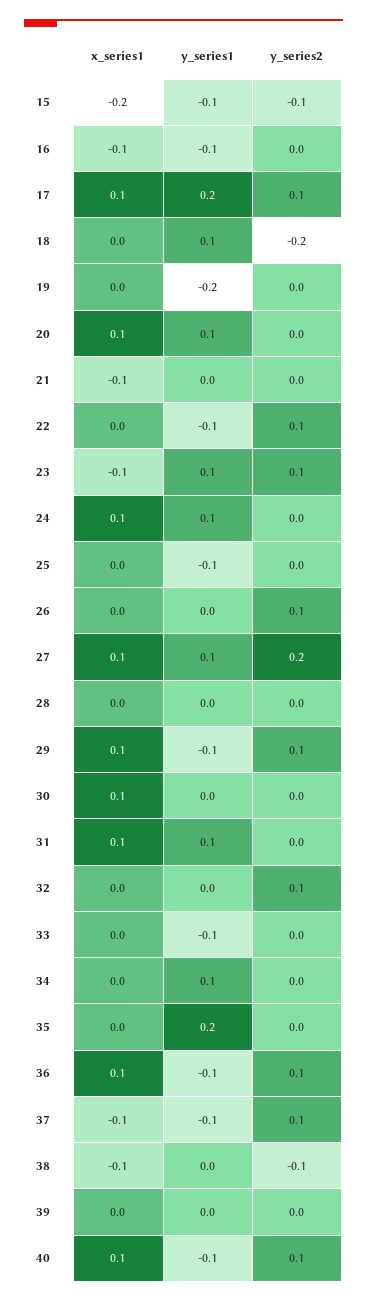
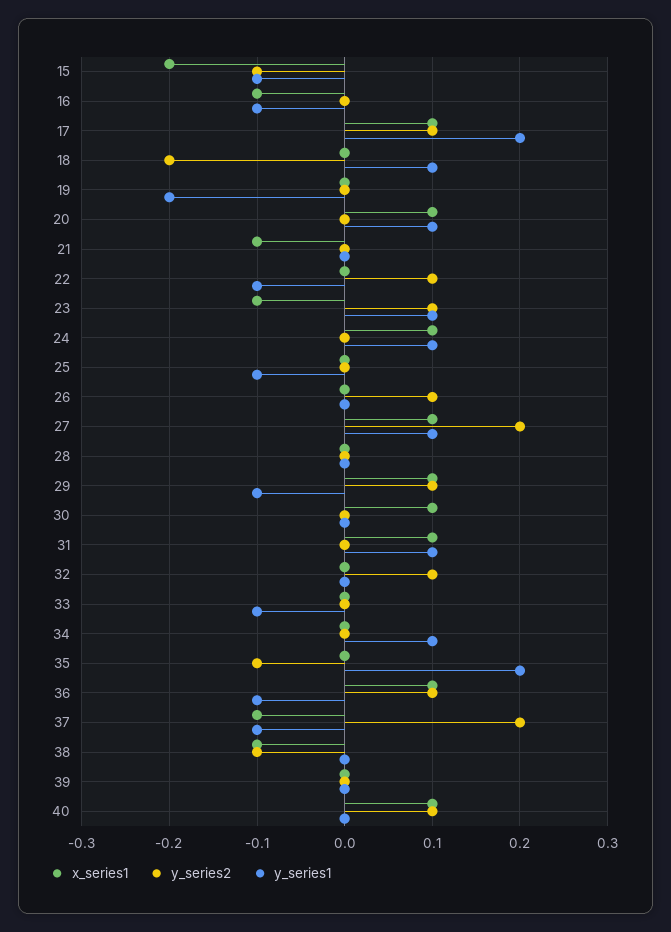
  {
    "x_series1": {
      "15": -0.2,
      "16": -0.1,
      "17": 0.1,
      "18": 0,
      "19": 0,
      "20": 0.1,
      "21": -0.1,
      "22": 0,
      "23": -0.1,
      "24": 0.1,
      "25": 0,
      "26": 0,
      "27": 0.1,
      "28": 0,
      "29": 0.1,
      "30": 0.1,
      "31": 0.1,
      "32": 0,
      "33": 0,
      "34": 0,
      "35": 0,
      "36": 0.1,
      "37": -0.1,
      "38": -0.1,
      "39": 0,
      "40": 0.1
    },
    "y_series1": {
      "15": -0.1,
      "16": -0.1,
      "17": 0.2,
      "18": 0.1,
      "19": -0.2,
      "20": 0.1,
      "21": 0,
      "22": -0.1,
      "23": 0.1,
      "24": 0.1,
      "25": -0.1,
      "26": 0,
      "27": 0.1,
      "28": 0,
      "29": -0.1,
      "30": 0,
      "31": 0.1,
      "32": 0,
      "33": -0.1,
      "34": 0.1,
      "35": 0.2,
      "36": -0.1,
      "37": -0.1,
      "38": 0,
      "39": 0,
-     "40": -0.1
+     "40": 0
    },
    "y_series2": {
      "15": -0.1,
      "16": 0,
      "17": 0.1,
      "18": -0.2,
      "19": 0,
      "20": 0,
      "21": 0,
      "22": 0.1,
      "23": 0.1,
      "24": 0,
      "25": 0,
      "26": 0.1,
      "27": 0.2,
      "28": 0,
      "29": 0.1,
      "30": 0,
      "31": 0,
      "32": 0.1,
      "33": 0,
      "34": 0,
-     "35": 0,
+     "35": -0.1,
      "36": 0.1,
-     "37": 0.1,
+     "37": 0.2,
      "38": -0.1,
      "39": 0,
      "40": 0.1
    }
  }

